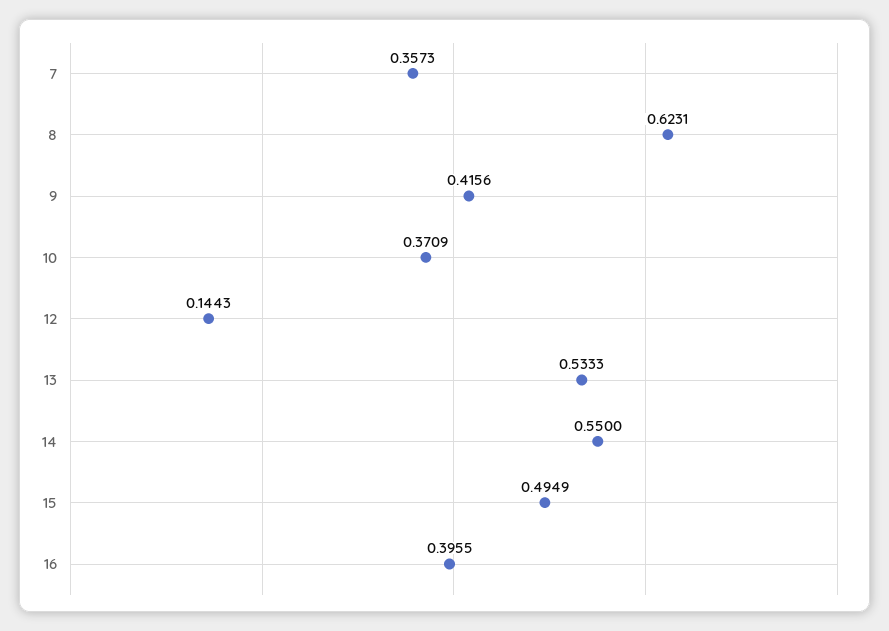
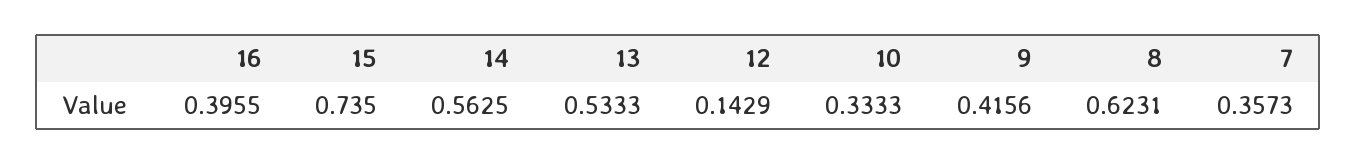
  {
    "7": 0.3573,
    "8": 0.6231,
    "9": 0.4156,
-   "10": 0.3709,
+   "10": 0.3333,
-   "12": 0.1443,
+   "12": 0.1429,
    "13": 0.5333,
-   "14": 0.55,
+   "14": 0.5625,
-   "15": 0.4949,
+   "15": 0.735,
    "16": 0.3955
  }

